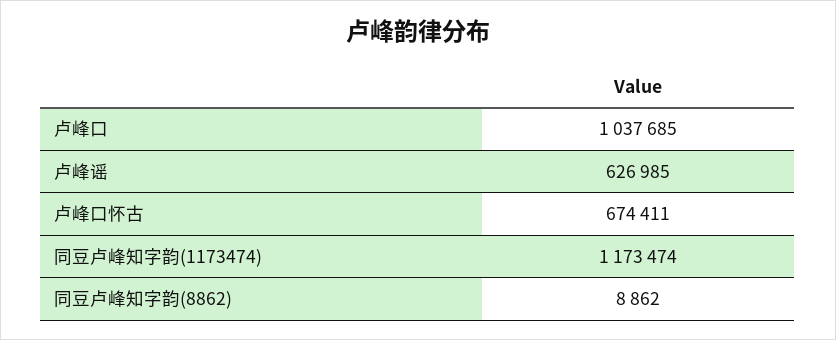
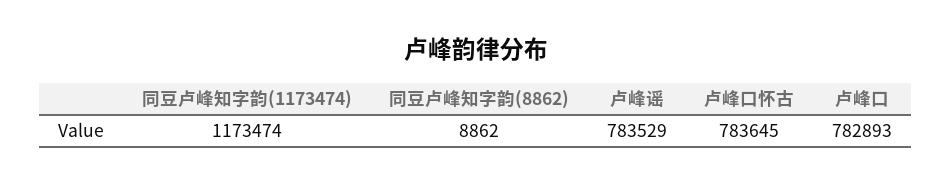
  {
-   "卢峰口": 1037685,
+   "卢峰口": 782893,
-   "卢峰谣": 626985,
+   "卢峰谣": 783529,
-   "卢峰口怀古": 674411,
+   "卢峰口怀古": 783645,
    "同豆卢峰知字韵(1173474)": 1173474,
    "同豆卢峰知字韵(8862)": 8862
  }

